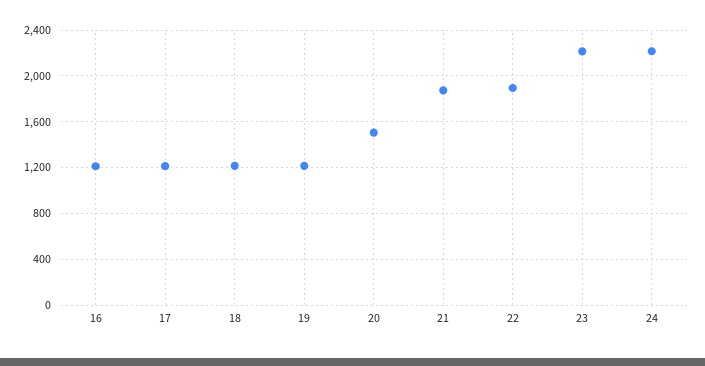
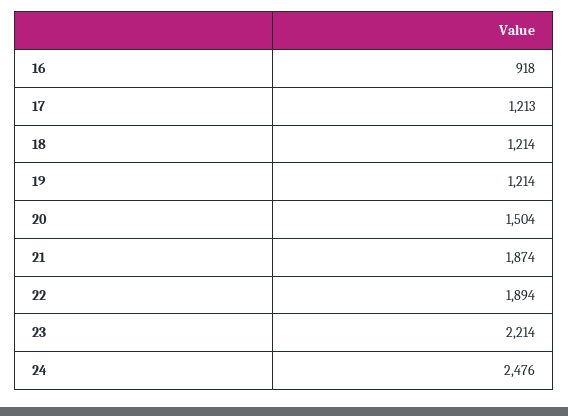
  {
-   "16": 1200,
+   "16": 918,
    "17": 1213,
    "18": 1214,
    "19": 1214,
    "20": 1504,
    "21": 1874,
    "22": 1894,
    "23": 2214,
-   "24": 2200
+   "24": 2476
  }

